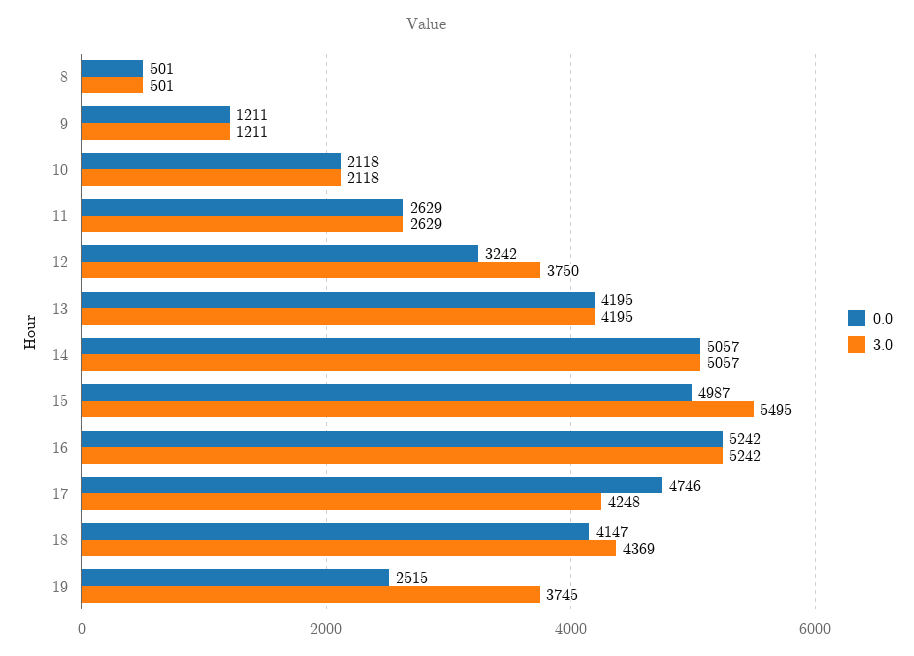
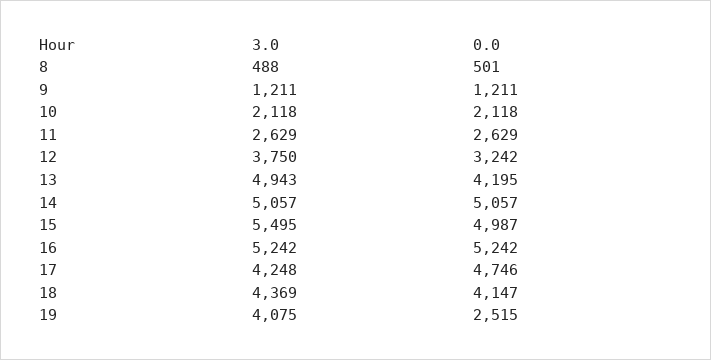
  {
    "0.0": {
      "8": 501,
      "9": 1211,
      "10": 2118,
      "11": 2629,
      "12": 3242,
      "13": 4195,
      "14": 5057,
      "15": 4987,
      "16": 5242,
      "17": 4746,
      "18": 4147,
      "19": 2515
    },
    "3.0": {
-     "8": 501,
+     "8": 488,
      "9": 1211,
      "10": 2118,
      "11": 2629,
      "12": 3750,
-     "13": 4195,
+     "13": 4943,
      "14": 5057,
      "15": 5495,
      "16": 5242,
      "17": 4248,
      "18": 4369,
-     "19": 3745
+     "19": 4075
    }
  }

